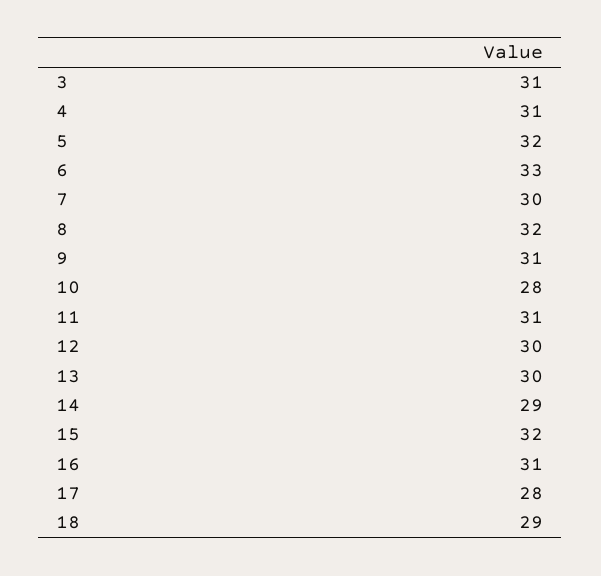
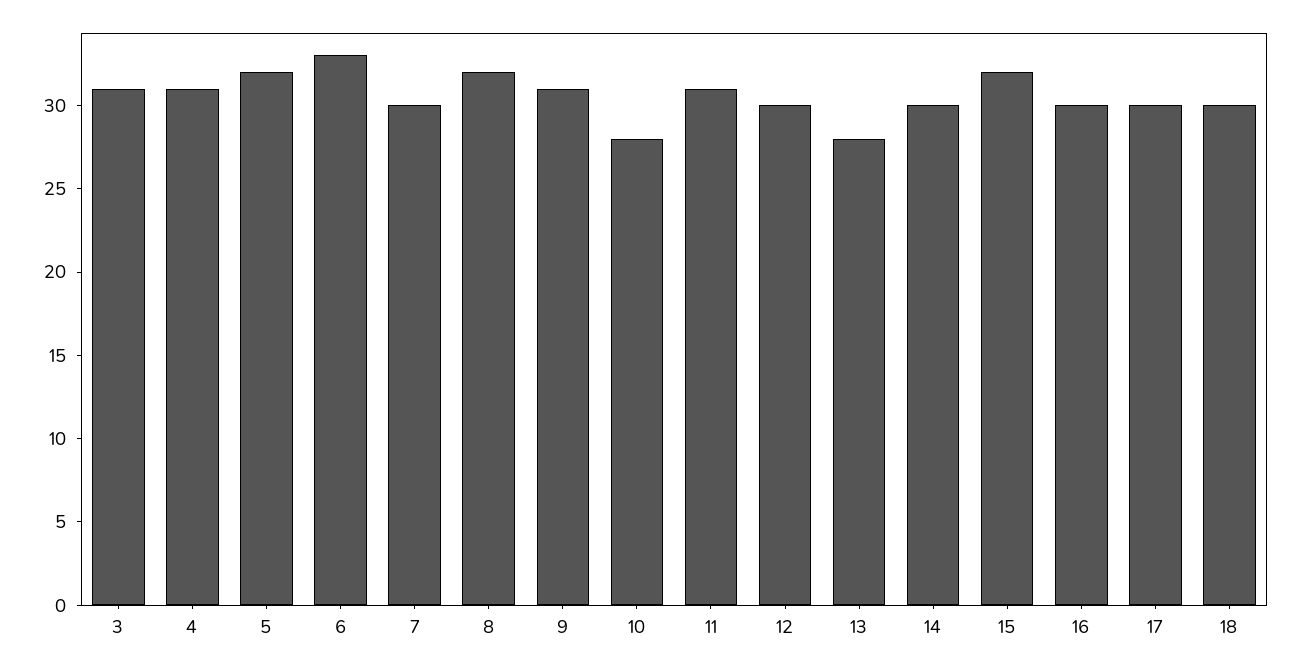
  {
    "3": 31,
    "4": 31,
    "5": 32,
    "6": 33,
    "7": 30,
    "8": 32,
    "9": 31,
    "10": 28,
    "11": 31,
    "12": 30,
-   "13": 30,
+   "13": 28,
-   "14": 29,
+   "14": 30,
    "15": 32,
-   "16": 31,
+   "16": 30,
-   "17": 28,
+   "17": 30,
-   "18": 29
+   "18": 30
  }

